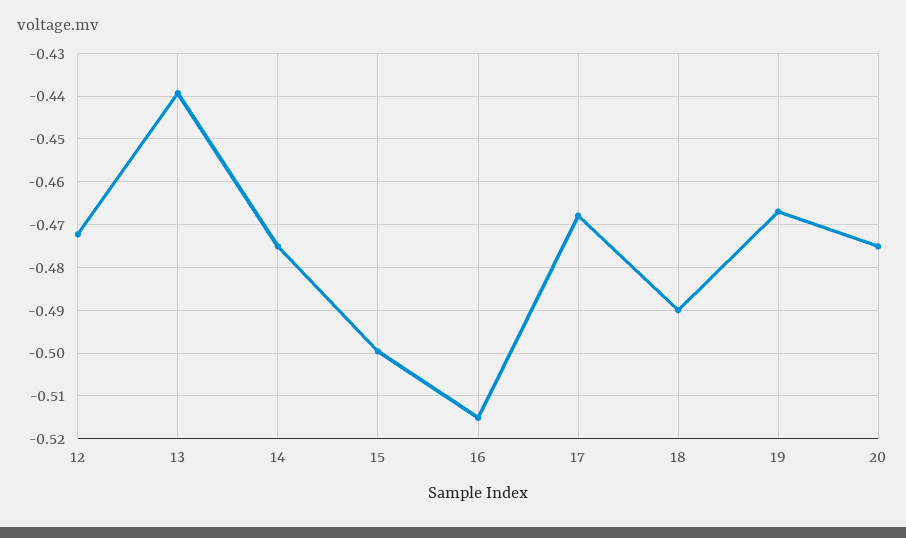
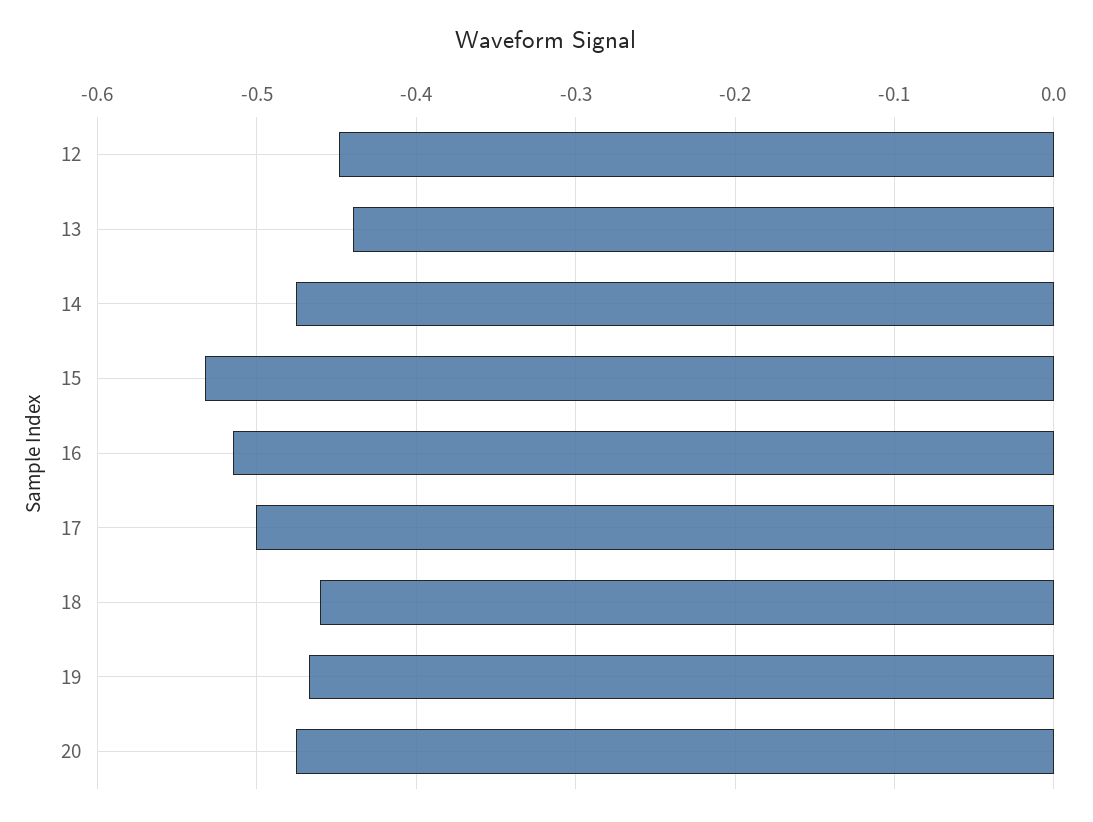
  {
-   "12": -0.472,
+   "12": -0.45,
    "13": -0.44,
    "14": -0.476,
-   "15": -0.5,
+   "15": -0.53,
    "16": -0.516,
-   "17": -0.468,
+   "17": -0.5,
-   "18": -0.49,
+   "18": -0.46,
    "19": -0.468,
    "20": -0.476
  }

